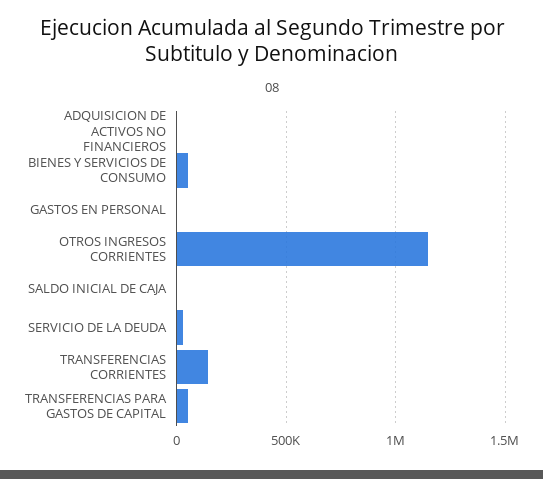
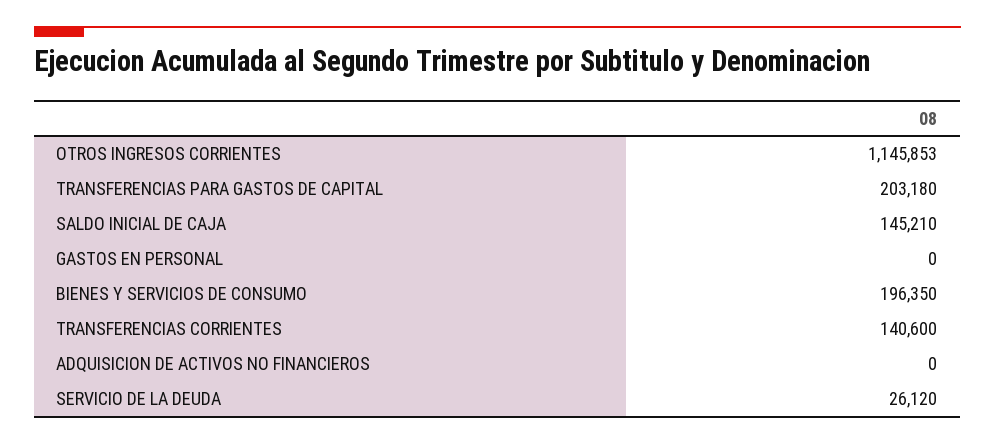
  {
    "ADQUISICION DE ACTIVOS NO FINANCIEROS": 0,
-   "BIENES Y SERVICIOS DE CONSUMO": 50000,
+   "BIENES Y SERVICIOS DE CONSUMO": 196350,
    "GASTOS EN PERSONAL": 0,
    "OTROS INGRESOS CORRIENTES": 1145853,
-   "SALDO INICIAL DE CAJA": 0,
+   "SALDO INICIAL DE CAJA": 145210,
    "SERVICIO DE LA DEUDA": 26120,
    "TRANSFERENCIAS CORRIENTES": 140600,
-   "TRANSFERENCIAS PARA GASTOS DE CAPITAL": 50000
+   "TRANSFERENCIAS PARA GASTOS DE CAPITAL": 203180
  }

